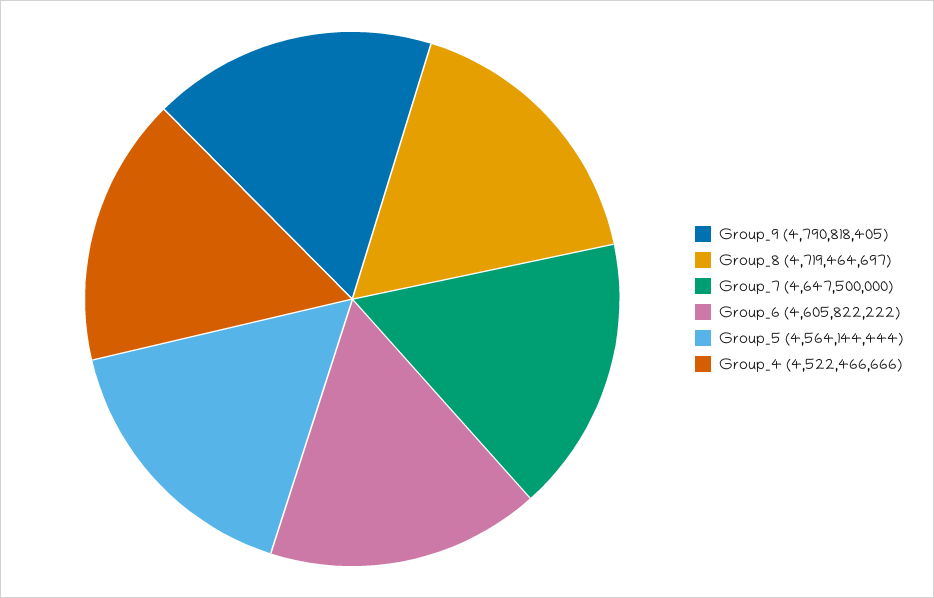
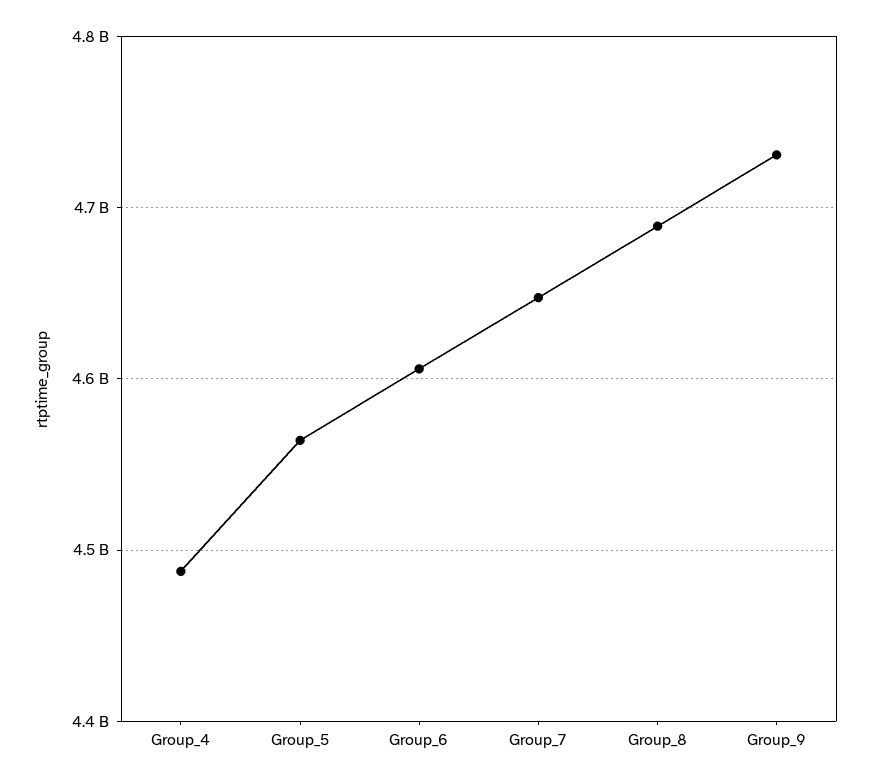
  {
-   "Group_9": 4790818405,
+   "Group_9": 4730000000,
-   "Group_8": 4719464697,
+   "Group_8": 4690000000,
    "Group_7": 4647500000,
    "Group_6": 4605822222,
    "Group_5": 4564144444,
-   "Group_4": 4522466666
+   "Group_4": 4490000000
  }

